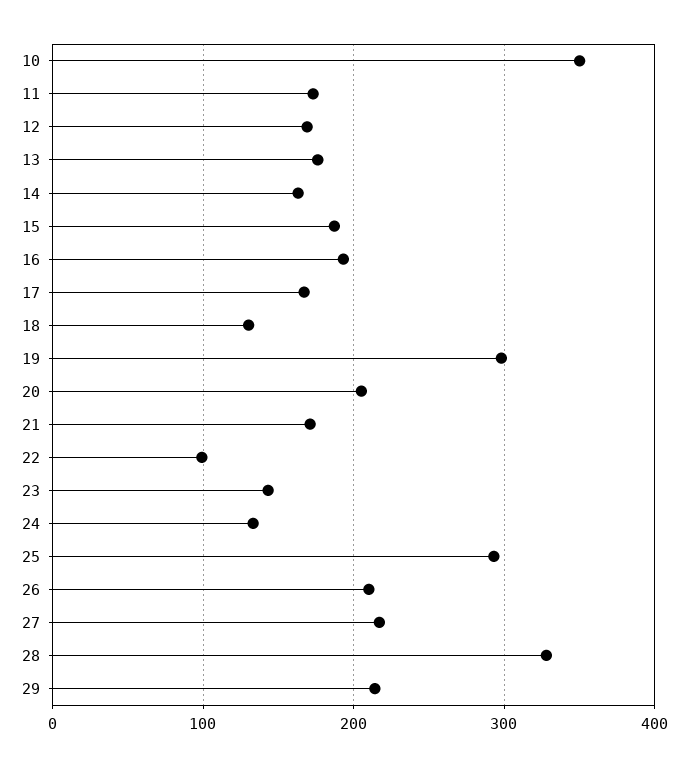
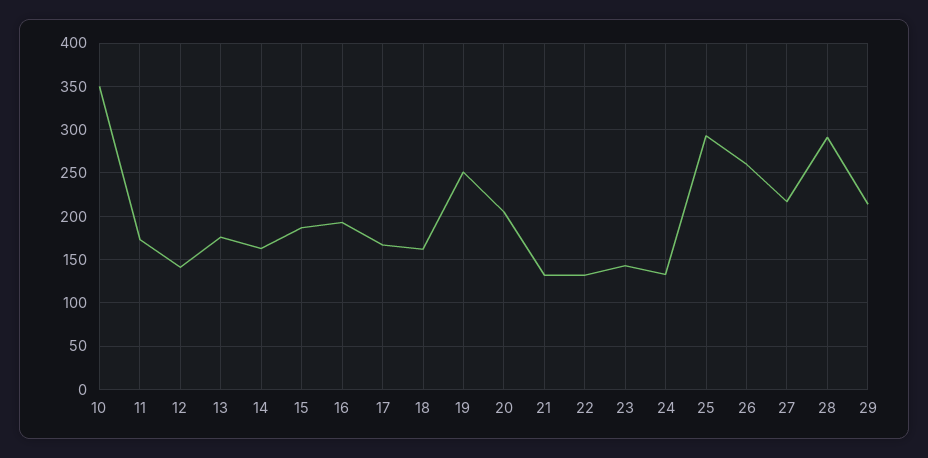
  {
    "10": 350,
    "11": 170,
-   "12": 170,
+   "12": 140,
    "13": 180,
    "14": 160,
    "15": 190,
    "16": 190,
    "17": 170,
-   "18": 130,
+   "18": 160,
-   "19": 300,
+   "19": 250,
    "20": 210,
-   "21": 170,
+   "21": 130,
-   "22": 100,
+   "22": 130,
    "23": 140,
    "24": 130,
    "25": 290,
-   "26": 210,
+   "26": 260,
    "27": 220,
-   "28": 330,
+   "28": 290,
    "29": 210
  }

